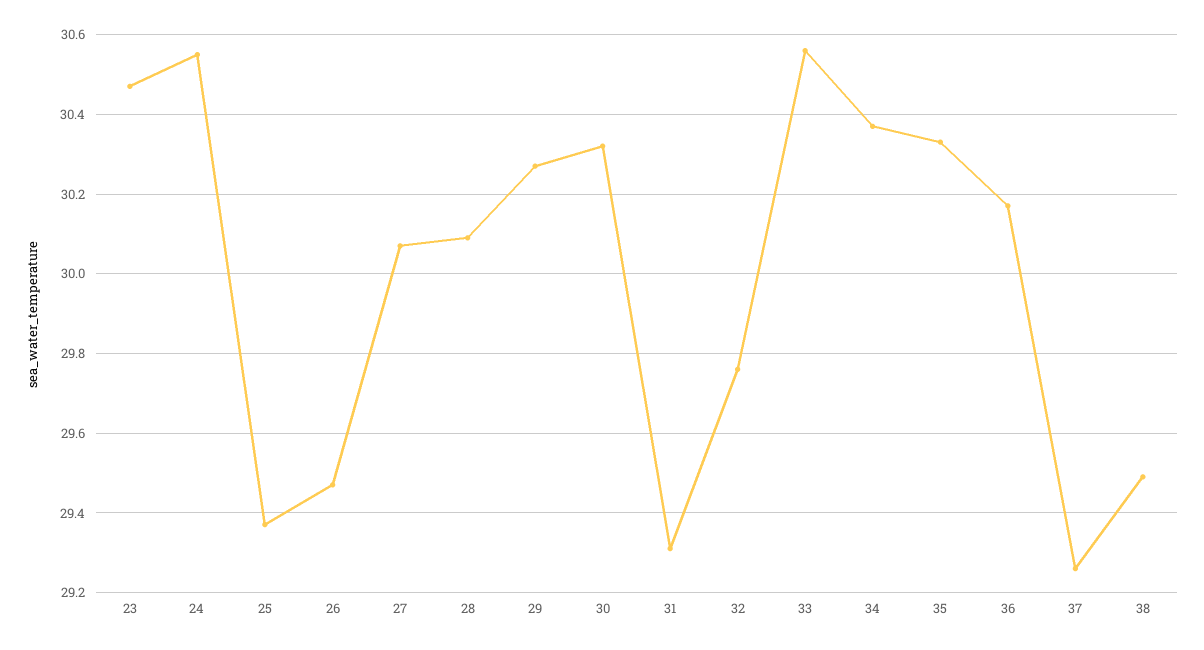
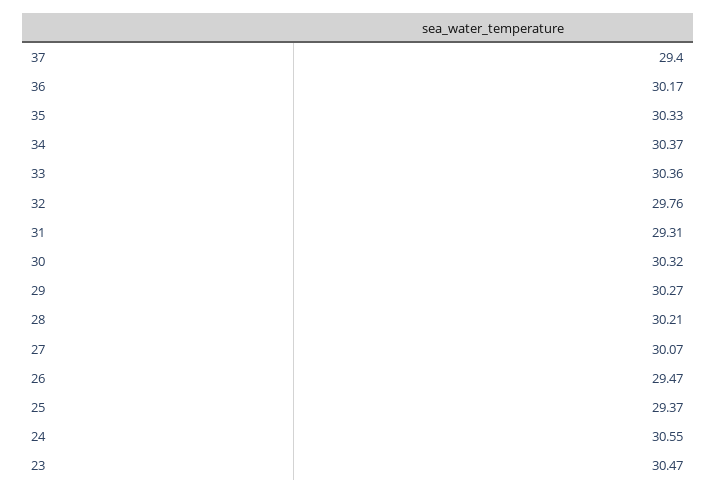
  {
    "23": 30.47,
    "24": 30.55,
    "25": 29.37,
    "26": 29.47,
    "27": 30.07,
-   "28": 30.1,
+   "28": 30.21,
    "29": 30.27,
    "30": 30.32,
    "31": 29.31,
    "32": 29.76,
-   "33": 30.55,
+   "33": 30.36,
    "34": 30.37,
    "35": 30.33,
    "36": 30.17,
-   "37": 29.25,
+   "37": 29.4
-   "38": 29.5
  }

